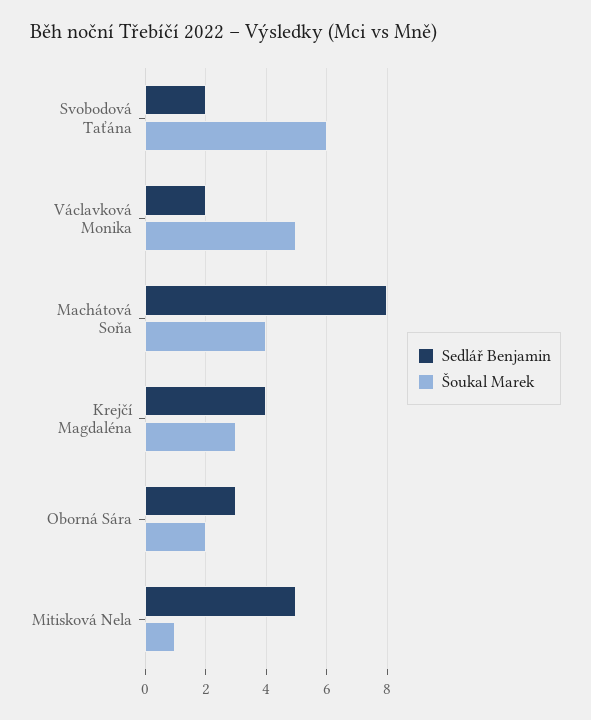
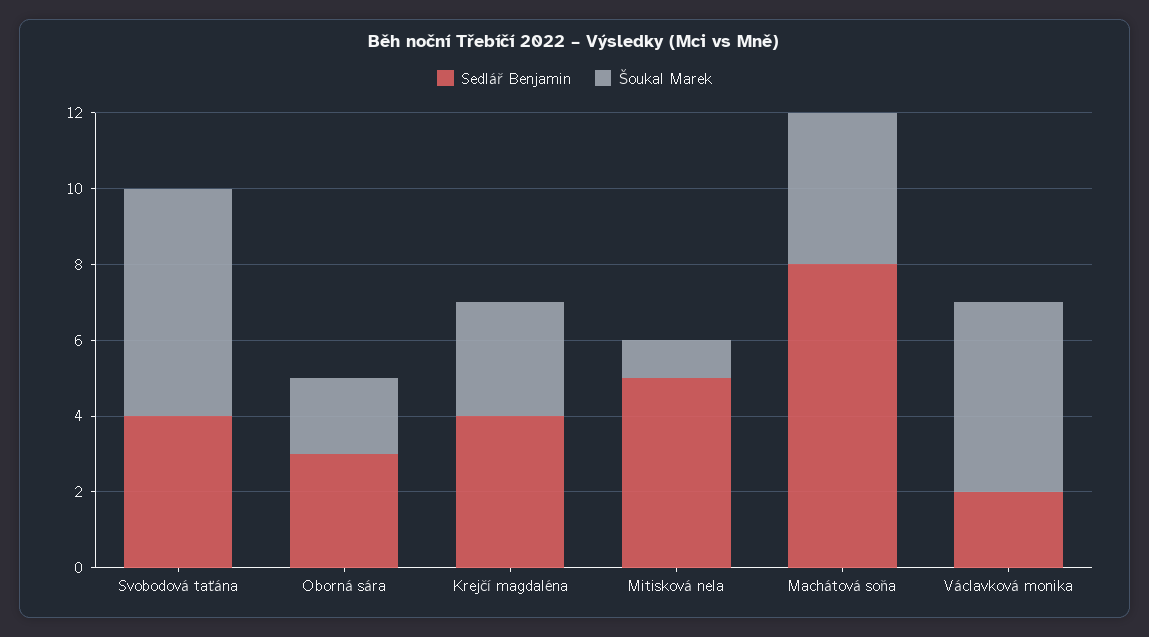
  {
    "Sedlář Benjamin": {
-     "Svobodová Taťána": 2,
+     "Svobodová Taťána": 4,
      "Václavková Monika": 2,
      "Machátová Soňa": 8,
      "Krejčí Magdaléna": 4,
      "Oborná Sára": 3,
      "Mitisková Nela": 5
    },
    "Šoukal Marek": {
      "Svobodová Taťána": 6,
      "Václavková Monika": 5,
      "Machátová Soňa": 4,
      "Krejčí Magdaléna": 3,
      "Oborná Sára": 2,
      "Mitisková Nela": 1
    }
  }

